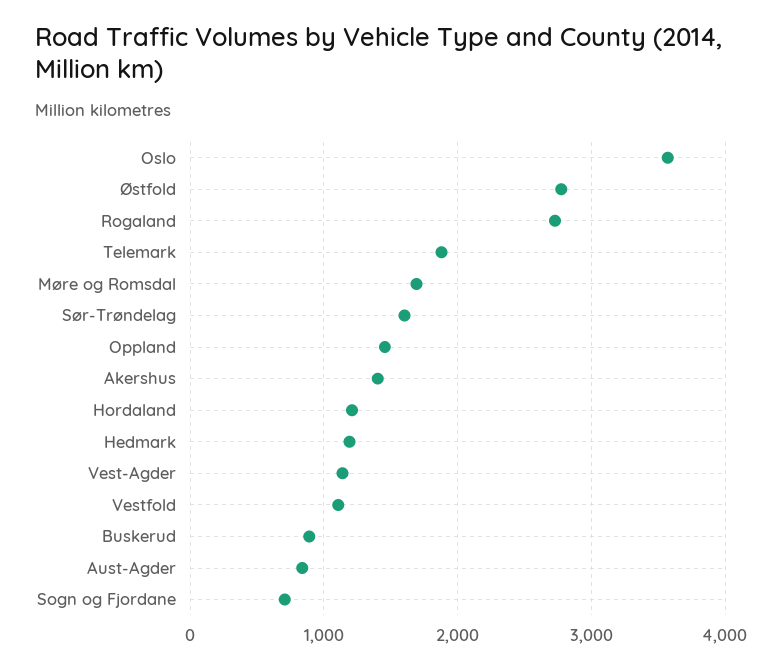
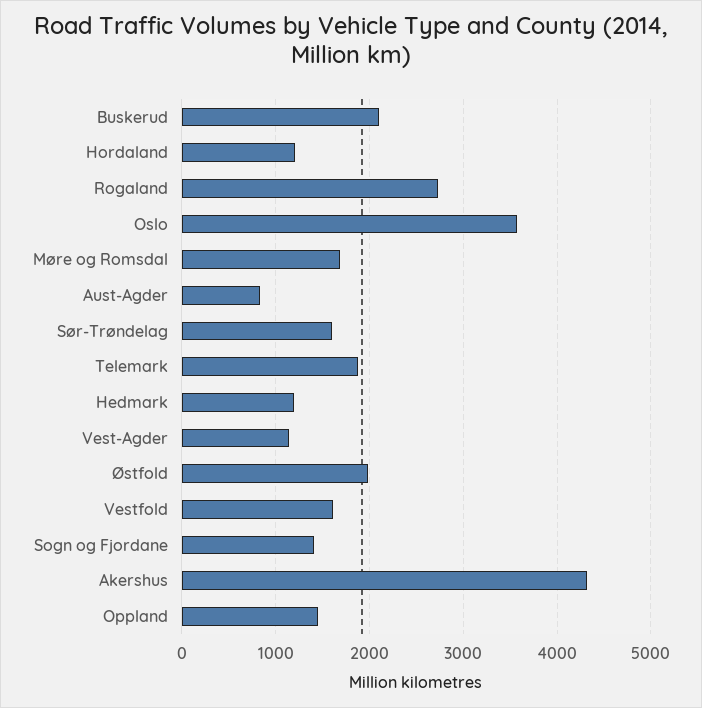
  {
    "Oslo": 3600,
-   "Østfold": 2800,
+   "Østfold": 2000,
    "Rogaland": 2700,
    "Telemark": 1900,
    "Møre og Romsdal": 1700,
    "Sør-Trøndelag": 1600,
    "Oppland": 1500,
-   "Akershus": 1400,
+   "Akershus": 4300,
    "Hordaland": 1200,
    "Hedmark": 1200,
    "Vest-Agder": 1100,
-   "Vestfold": 1100,
+   "Vestfold": 1600,
-   "Buskerud": 900,
+   "Buskerud": 2100,
    "Aust-Agder": 800,
-   "Sogn og Fjordane": 700
+   "Sogn og Fjordane": 1400
  }

